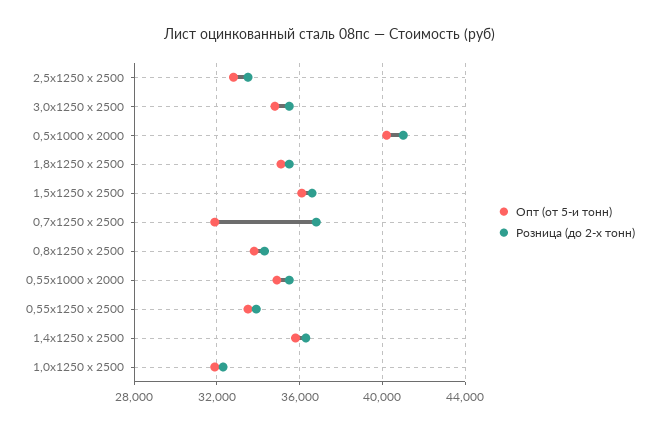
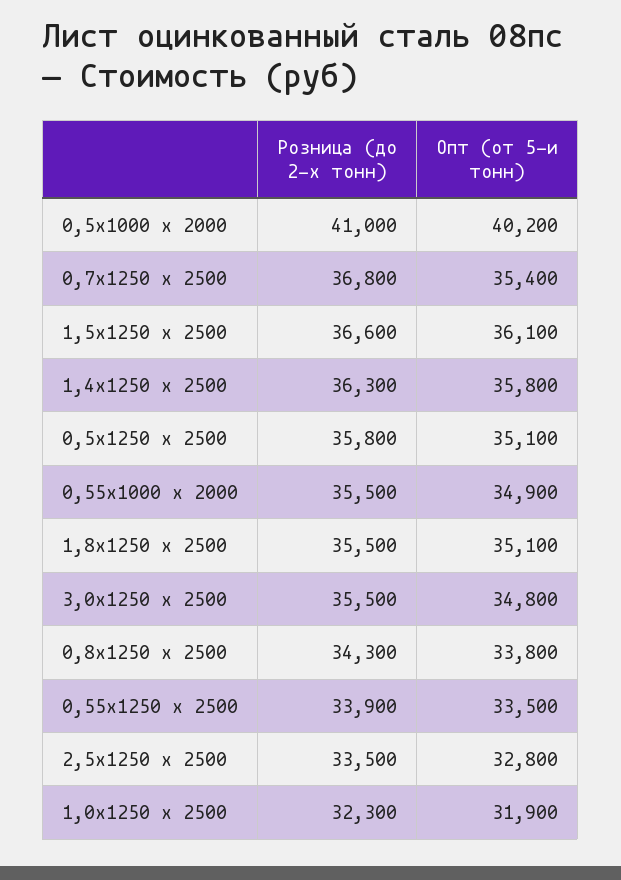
  {
    "Опт (от 5-и тонн)": {
      "2,5х1250 х 2500": 32800,
      "3,0х1250 х 2500": 34800,
      "0,5х1000 х 2000": 40200,
      "1,8х1250 х 2500": 35100,
      "1,5х1250 х 2500": 36100,
-     "0,7х1250 х 2500": 32000,
+     "0,7х1250 х 2500": 35400,
      "0,8х1250 х 2500": 33800,
      "0,55х1000 х 2000": 34900,
      "0,55х1250 х 2500": 33500,
      "1,4х1250 х 2500": 35800,
-     "1,0х1250 х 2500": 31900
+     "1,0х1250 х 2500": 31900,
+     "0,5х1250 х 2500": 35100
    },
    "Розница (до 2-х тонн)": {
      "2,5х1250 х 2500": 33500,
      "3,0х1250 х 2500": 35500,
      "0,5х1000 х 2000": 41000,
      "1,8х1250 х 2500": 35500,
      "1,5х1250 х 2500": 36600,
      "0,7х1250 х 2500": 36800,
      "0,8х1250 х 2500": 34300,
      "0,55х1000 х 2000": 35500,
      "0,55х1250 х 2500": 33900,
      "1,4х1250 х 2500": 36300,
-     "1,0х1250 х 2500": 32300
+     "1,0х1250 х 2500": 32300,
+     "0,5х1250 х 2500": 35800
    }
  }

